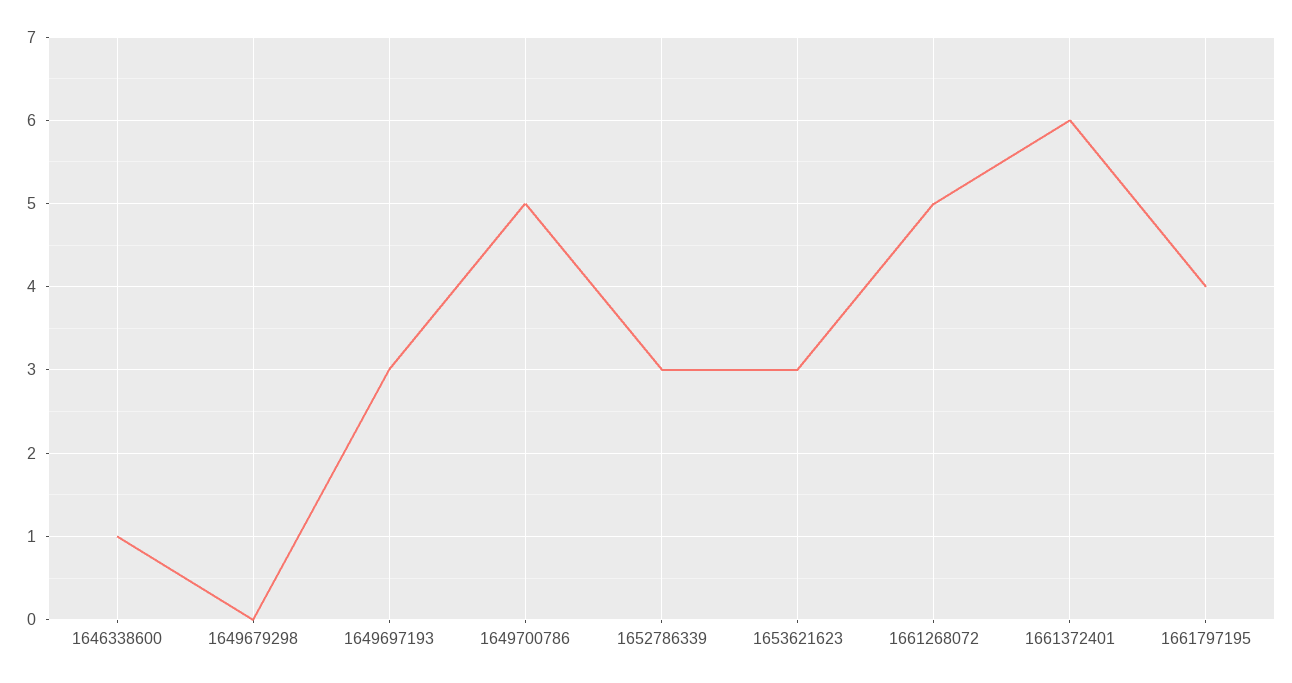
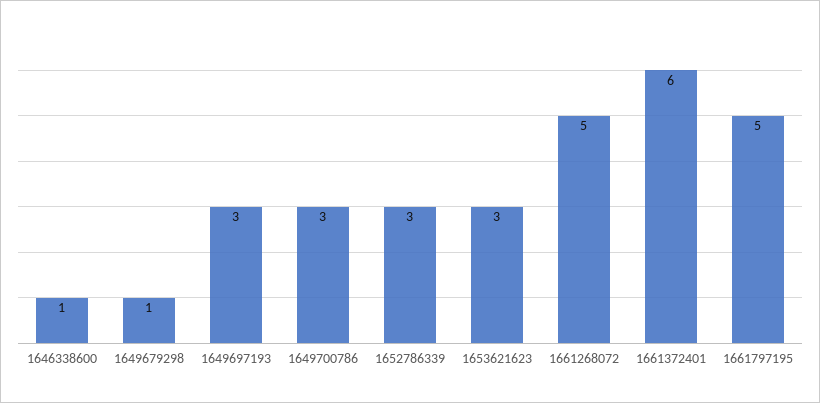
  {
    "1646338600": 1,
-   "1649679298": 0,
+   "1649679298": 1,
    "1649697193": 3,
-   "1649700786": 5,
+   "1649700786": 3,
    "1652786339": 3,
    "1653621623": 3,
    "1661268072": 5,
    "1661372401": 6,
-   "1661797195": 4
+   "1661797195": 5
  }

